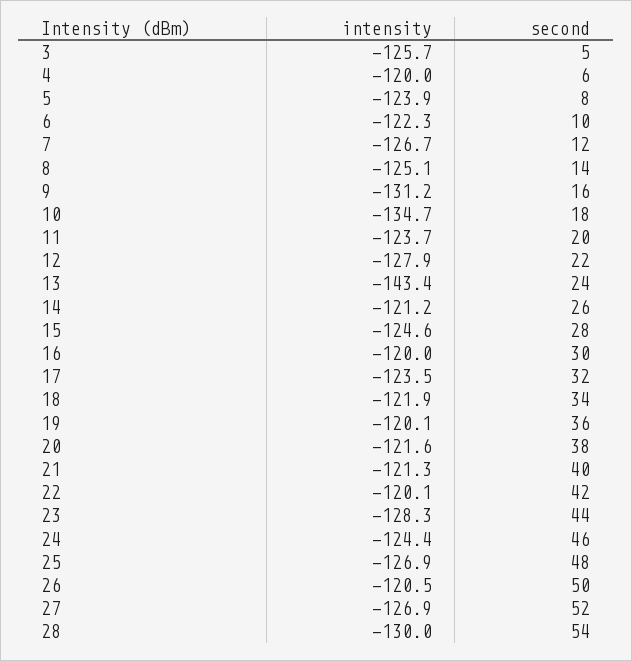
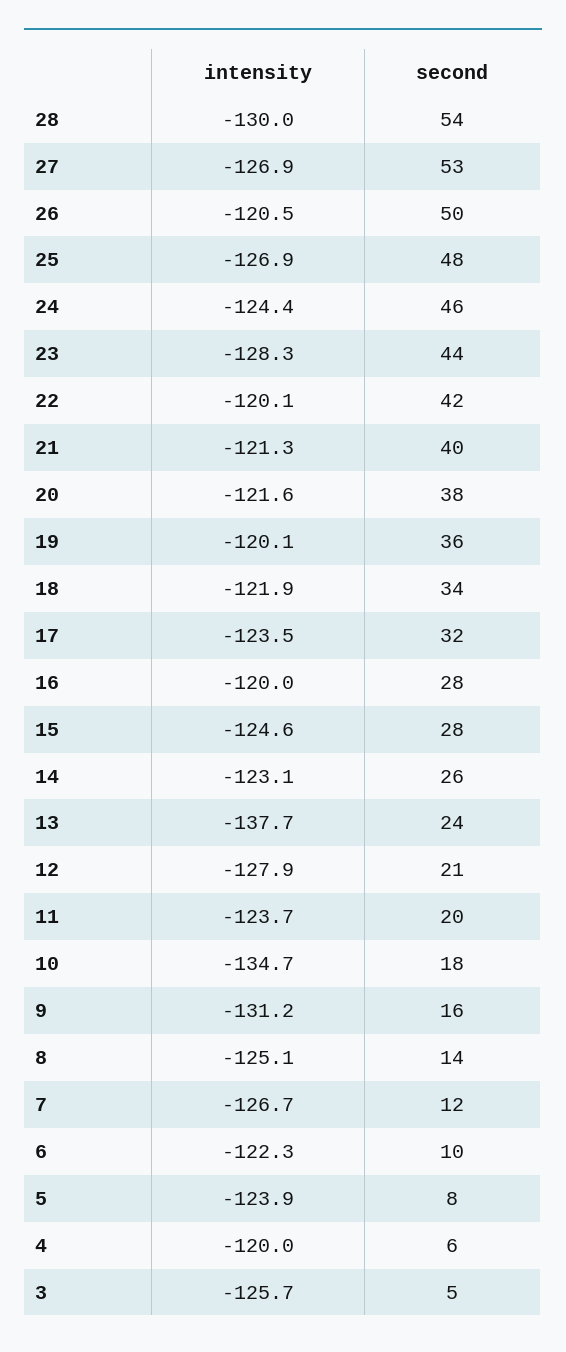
  {
    "intensity": {
      "3": -125.7,
      "4": -120,
      "5": -123.9,
      "6": -122.3,
      "7": -126.7,
      "8": -125.1,
      "9": -131.2,
      "10": -134.7,
      "11": -123.7,
      "12": -127.9,
-     "13": -143.4,
+     "13": -137.7,
-     "14": -121.2,
+     "14": -123.1,
      "15": -124.6,
      "16": -120,
      "17": -123.5,
      "18": -121.9,
      "19": -120.1,
      "20": -121.6,
      "21": -121.3,
      "22": -120.1,
      "23": -128.3,
      "24": -124.4,
      "25": -126.9,
      "26": -120.5,
      "27": -126.9,
      "28": -130
    },
    "second": {
      "3": 5,
      "4": 6,
      "5": 8,
      "6": 10,
      "7": 12,
      "8": 14,
      "9": 16,
      "10": 18,
      "11": 20,
-     "12": 22,
+     "12": 21,
      "13": 24,
      "14": 26,
      "15": 28,
-     "16": 30,
+     "16": 28,
      "17": 32,
      "18": 34,
      "19": 36,
      "20": 38,
      "21": 40,
      "22": 42,
      "23": 44,
      "24": 46,
      "25": 48,
      "26": 50,
-     "27": 52,
+     "27": 53,
      "28": 54
    }
  }

